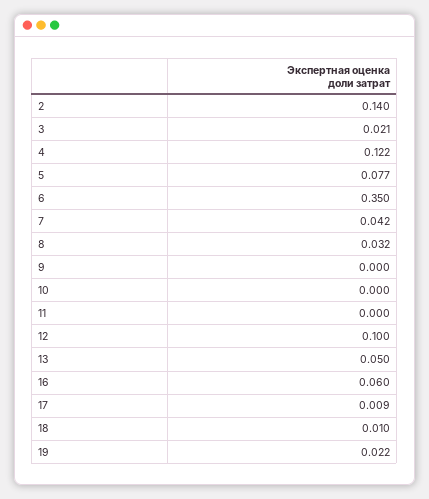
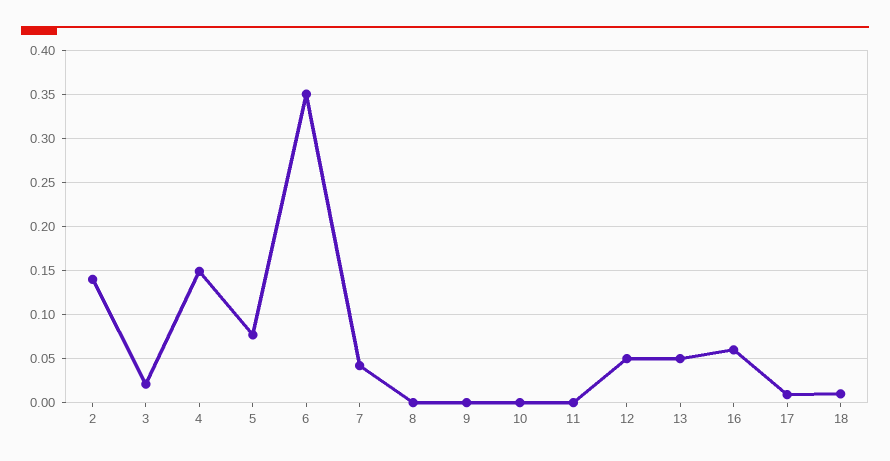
  {
    "2": 0.14,
    "3": 0.021,
-   "4": 0.122,
+   "4": 0.15,
    "5": 0.077,
    "6": 0.35,
    "7": 0.042,
-   "8": 0.032,
+   "8": 0,
    "9": 0,
    "10": 0,
    "11": 0,
-   "12": 0.1,
+   "12": 0.05,
    "13": 0.05,
    "16": 0.06,
    "17": 0.009,
-   "18": 0.01,
+   "18": 0.01
-   "19": 0.022
  }

